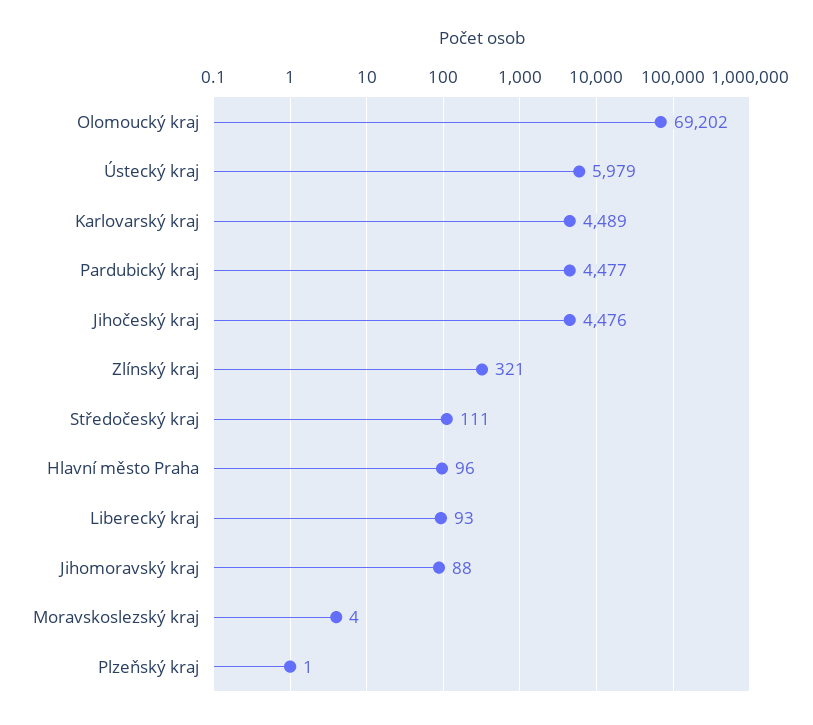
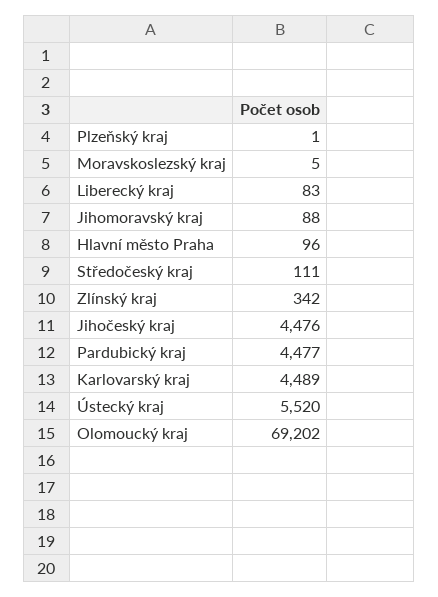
  {
    "Olomoucký kraj": 69202,
-   "Ústecký kraj": 5979,
+   "Ústecký kraj": 5520,
    "Karlovarský kraj": 4489,
    "Pardubický kraj": 4477,
    "Jihočeský kraj": 4476,
-   "Zlínský kraj": 321,
+   "Zlínský kraj": 342,
    "Středočeský kraj": 111,
    "Hlavní město Praha": 96,
-   "Liberecký kraj": 93,
+   "Liberecký kraj": 83,
    "Jihomoravský kraj": 88,
-   "Moravskoslezský kraj": 4,
+   "Moravskoslezský kraj": 5,
    "Plzeňský kraj": 1
  }

